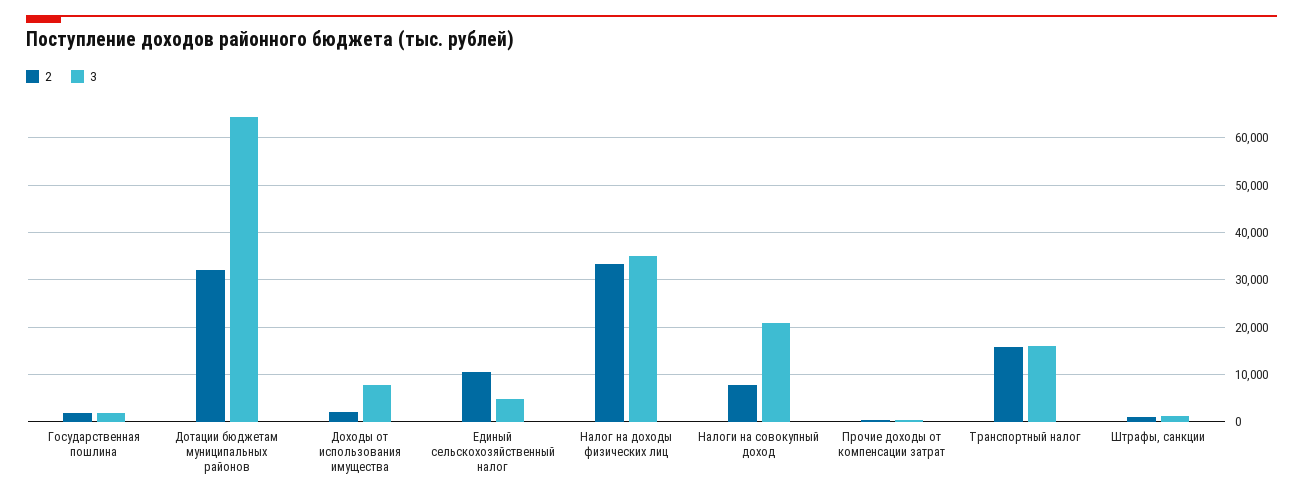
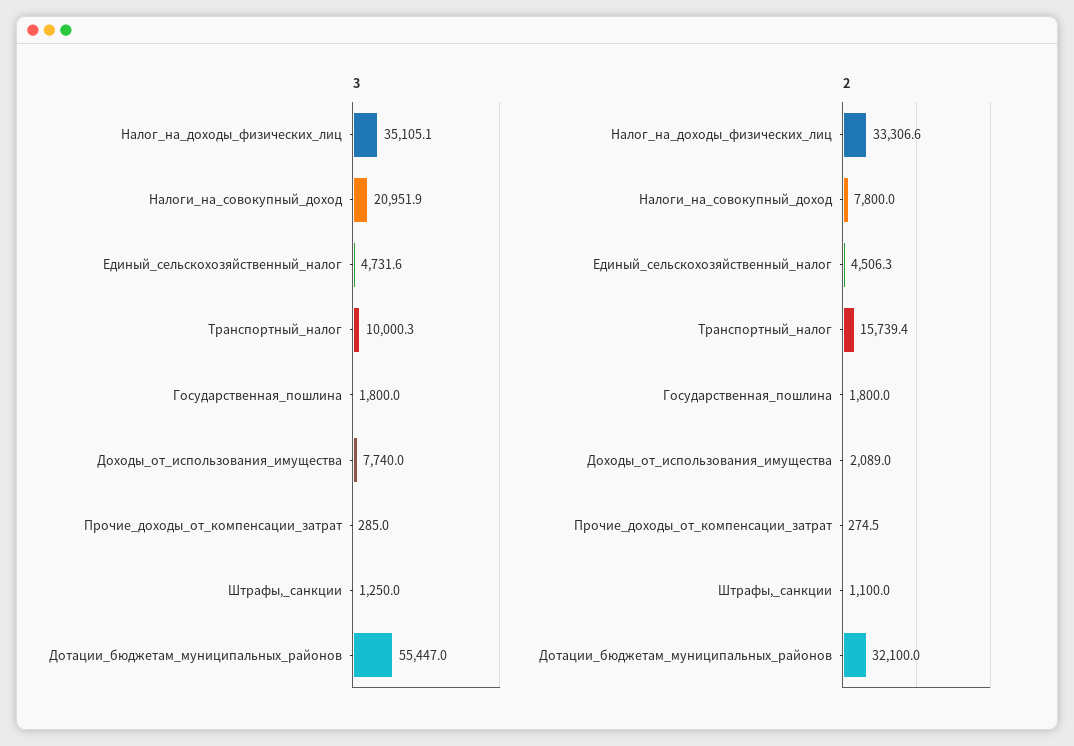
  {
    "2": {
      "Государственная пошлина": 1800,
      "Дотации бюджетам муниципальных районов": 32100,
      "Доходы от использования имущества": 2089,
-     "Единый сельскохозяйственный налог": 10000,
+     "Единый сельскохозяйственный налог": 4506.3,
      "Налог на доходы физических лиц": 33306.6,
      "Налоги на совокупный доход": 7800,
      "Прочие доходы от компенсации затрат": 274.5,
      "Транспортный налог": 15739.4,
      "Штрафы, санкции": 1100
    },
    "3": {
      "Государственная пошлина": 1800,
-     "Дотации бюджетам муниципальных районов": 64000,
+     "Дотации бюджетам муниципальных районов": 55447,
      "Доходы от использования имущества": 7740,
      "Единый сельскохозяйственный налог": 4731.6,
      "Налог на доходы физических лиц": 35105.1,
      "Налоги на совокупный доход": 20951.9,
      "Прочие доходы от компенсации затрат": 285,
-     "Транспортный налог": 16000,
+     "Транспортный налог": 10000.3,
      "Штрафы, санкции": 1250
    }
  }

